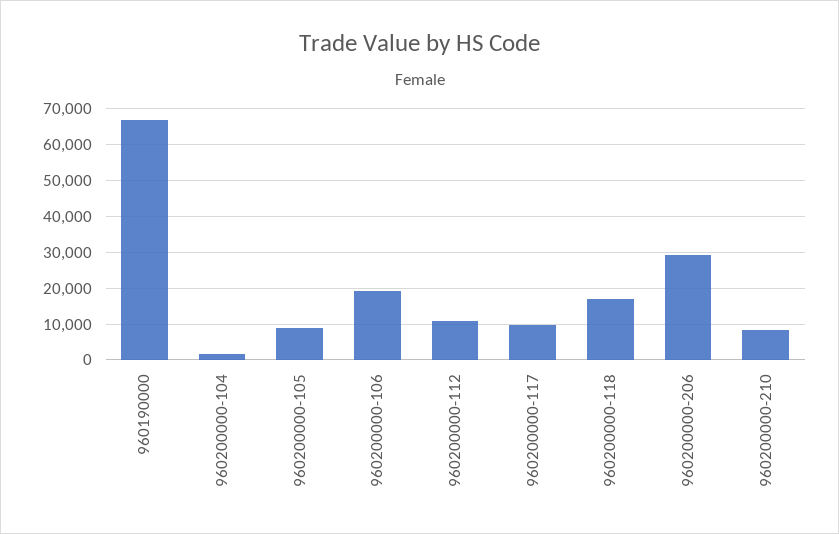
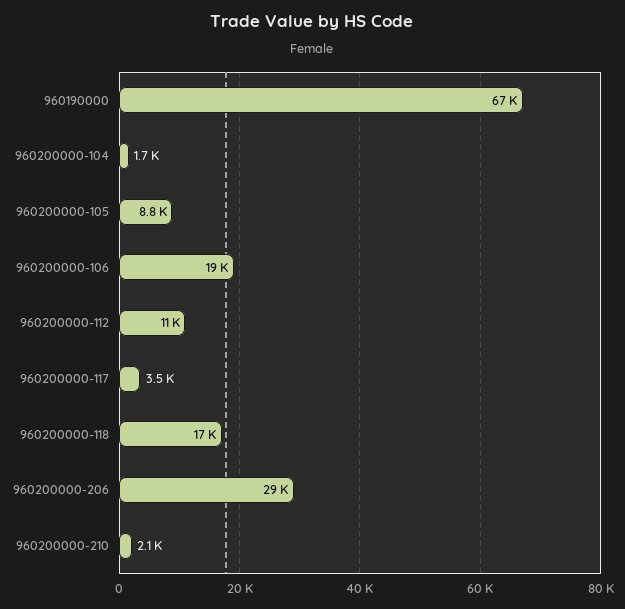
  {
    "960190000": 67000,
    "960200000-104": 1700,
    "960200000-105": 8800,
    "960200000-106": 19000,
    "960200000-112": 11000,
-   "960200000-117": 10000,
+   "960200000-117": 3500,
    "960200000-118": 17000,
    "960200000-206": 29000,
-   "960200000-210": 8000
+   "960200000-210": 2100
  }

